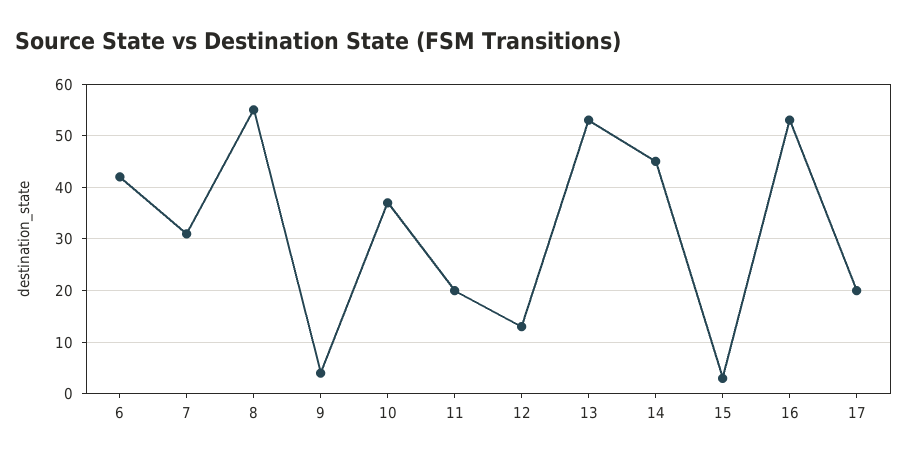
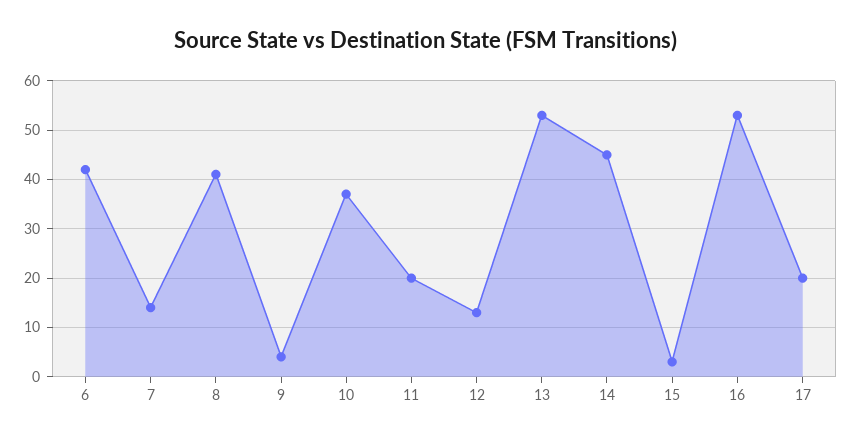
  {
    "6": 40,
-   "7": 30,
+   "7": 15,
-   "8": 55,
+   "8": 40,
    "9": 5,
    "10": 35,
    "11": 20,
    "12": 15,
    "13": 55,
    "14": 45,
    "15": 5,
    "16": 55,
    "17": 20
  }

